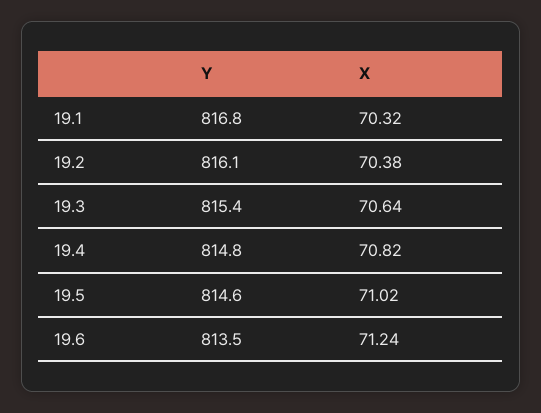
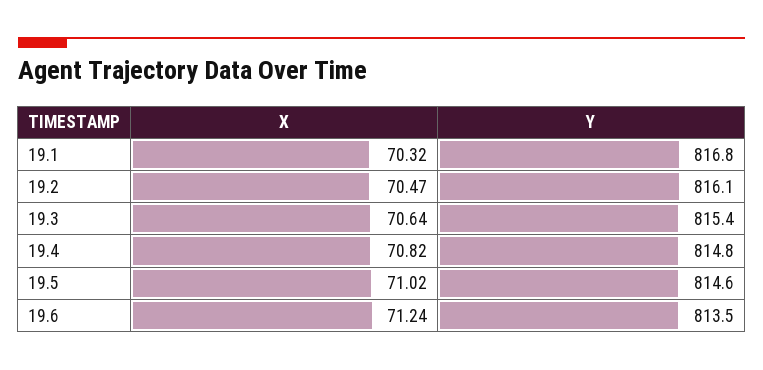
  {
    "Y": {
      "19.1": 816.8,
      "19.2": 816.1,
      "19.3": 815.4,
      "19.4": 814.8,
      "19.5": 814.6,
      "19.6": 813.5
    },
    "X": {
      "19.1": 70.32,
-     "19.2": 70.38,
+     "19.2": 70.47,
      "19.3": 70.64,
      "19.4": 70.82,
      "19.5": 71.02,
      "19.6": 71.24
    }
  }

